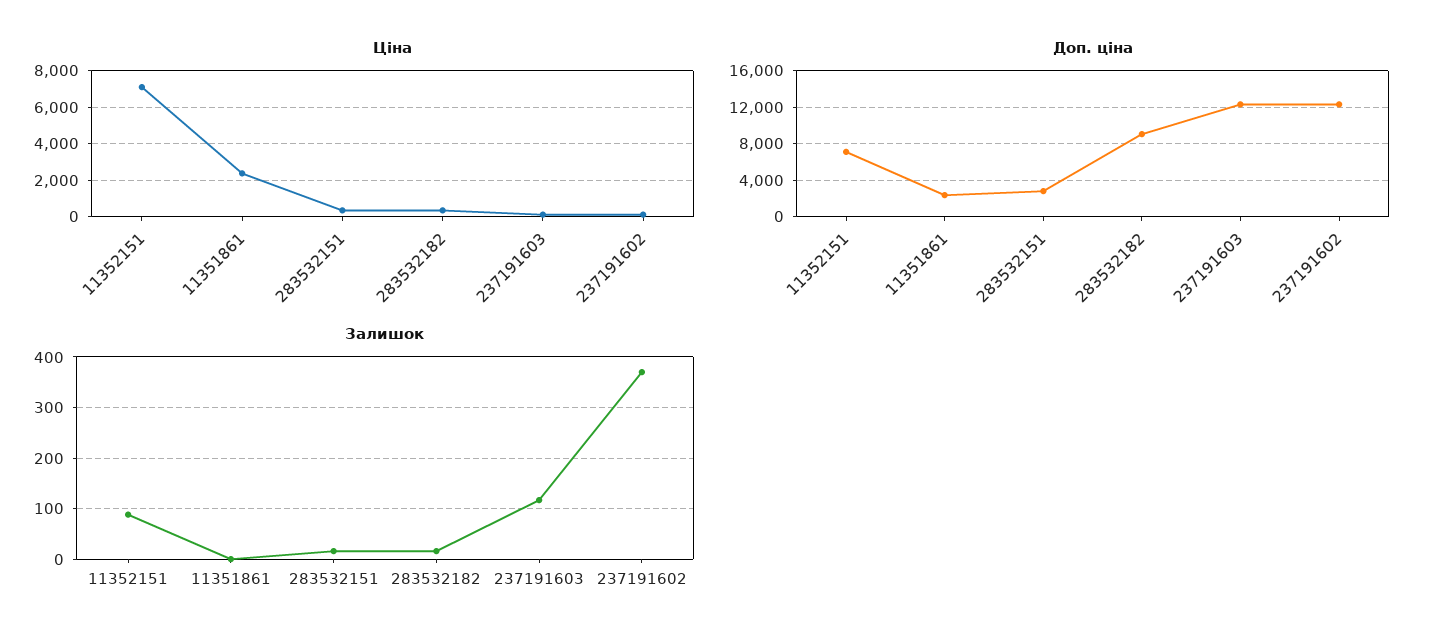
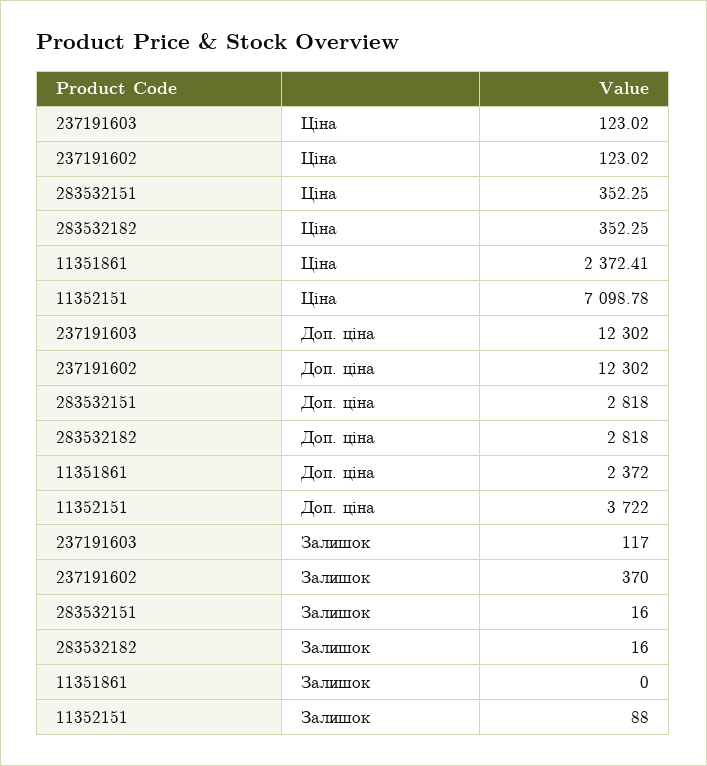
  {
    "Ціна": {
      "11352151": 7098.78,
      "11351861": 2372.41,
      "283532151": 352.25,
      "283532182": 352.25,
      "237191603": 123.02,
      "237191602": 123.02
    },
    "Доп. ціна": {
-     "11352151": 7000,
+     "11352151": 3722,
      "11351861": 2372,
      "283532151": 2818,
-     "283532182": 9000,
+     "283532182": 2818,
      "237191603": 12302,
      "237191602": 12302
    },
    "Залишок": {
      "11352151": 88,
      "11351861": 0,
      "283532151": 16,
      "283532182": 16,
      "237191603": 117,
      "237191602": 370
    }
  }

